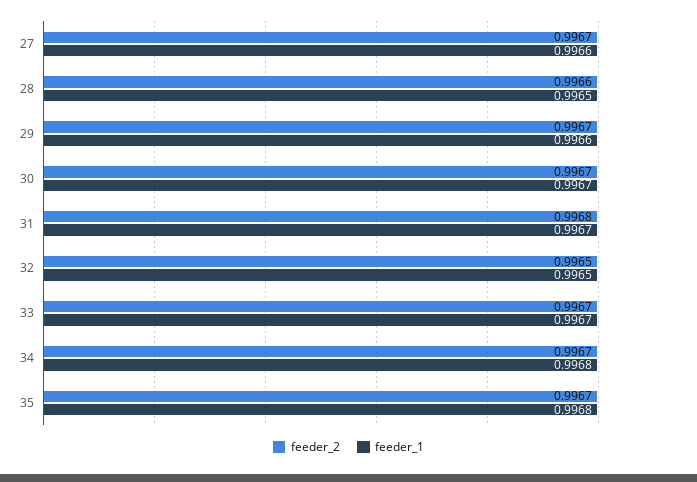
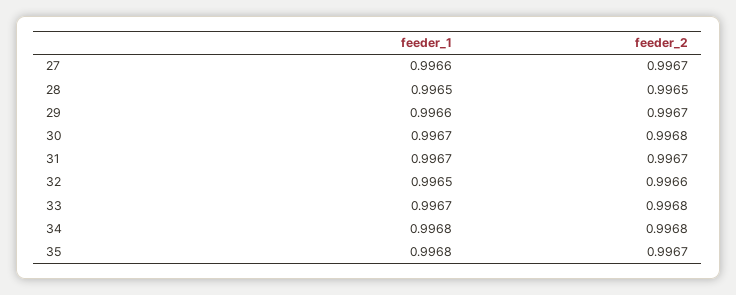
  {
    "feeder_2": {
      "27": 0.9967,
-     "28": 0.9966,
+     "28": 0.9965,
      "29": 0.9967,
-     "30": 0.9967,
+     "30": 0.9968,
-     "31": 0.9968,
+     "31": 0.9967,
-     "32": 0.9965,
+     "32": 0.9966,
-     "33": 0.9967,
+     "33": 0.9968,
-     "34": 0.9967,
+     "34": 0.9968,
      "35": 0.9967
    },
    "feeder_1": {
      "27": 0.9966,
      "28": 0.9965,
      "29": 0.9966,
      "30": 0.9967,
      "31": 0.9967,
      "32": 0.9965,
      "33": 0.9967,
      "34": 0.9968,
      "35": 0.9968
    }
  }

